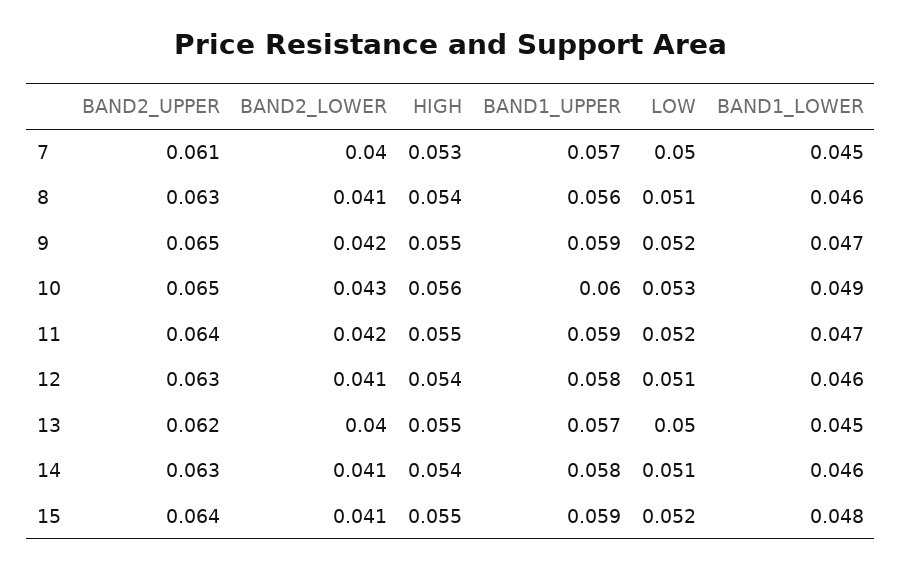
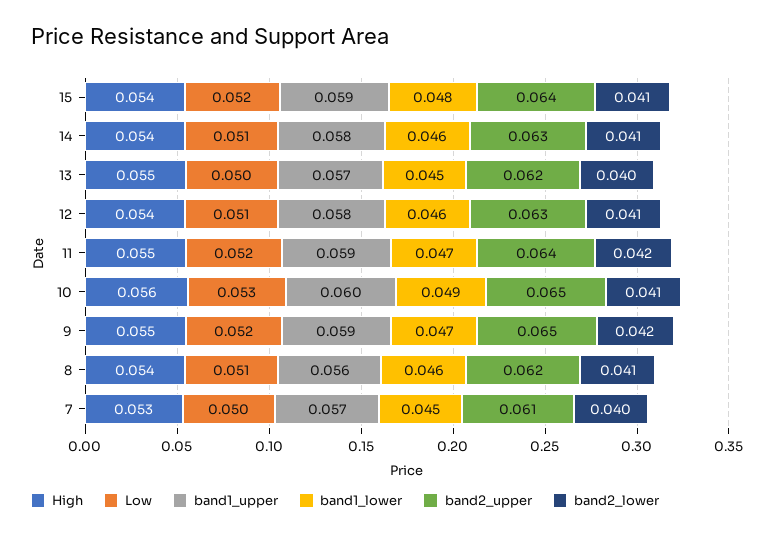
  {
    "BAND2_UPPER": {
      "7": 0.061,
-     "8": 0.063,
+     "8": 0.062,
      "9": 0.065,
      "10": 0.065,
      "11": 0.064,
      "12": 0.063,
      "13": 0.062,
      "14": 0.063,
      "15": 0.064
    },
    "BAND2_LOWER": {
      "7": 0.04,
      "8": 0.041,
      "9": 0.042,
-     "10": 0.043,
+     "10": 0.041,
      "11": 0.042,
      "12": 0.041,
      "13": 0.04,
      "14": 0.041,
      "15": 0.041
    },
    "HIGH": {
      "7": 0.053,
      "8": 0.054,
      "9": 0.055,
      "10": 0.056,
      "11": 0.055,
      "12": 0.054,
      "13": 0.055,
      "14": 0.054,
-     "15": 0.055
+     "15": 0.054
    },
    "BAND1_UPPER": {
      "7": 0.057,
      "8": 0.056,
      "9": 0.059,
      "10": 0.06,
      "11": 0.059,
      "12": 0.058,
      "13": 0.057,
      "14": 0.058,
      "15": 0.059
    },
    "LOW": {
      "7": 0.05,
      "8": 0.051,
      "9": 0.052,
      "10": 0.053,
      "11": 0.052,
      "12": 0.051,
      "13": 0.05,
      "14": 0.051,
      "15": 0.052
    },
    "BAND1_LOWER": {
      "7": 0.045,
      "8": 0.046,
      "9": 0.047,
      "10": 0.049,
      "11": 0.047,
      "12": 0.046,
      "13": 0.045,
      "14": 0.046,
      "15": 0.048
    }
  }

